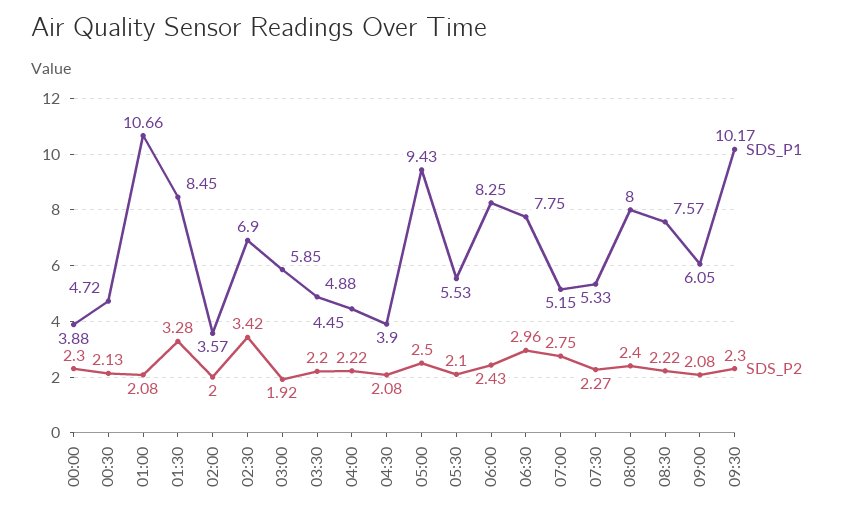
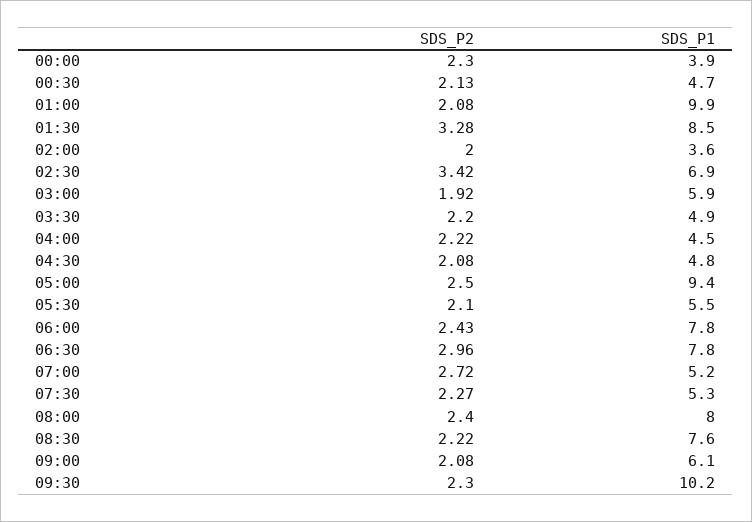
  {
    "SDS_P1": {
      "00:00": 3.88,
      "00:30": 4.72,
-     "01:00": 10.66,
+     "01:00": 9.9,
      "01:30": 8.45,
      "02:00": 3.57,
      "02:30": 6.9,
      "03:00": 5.85,
      "03:30": 4.88,
      "04:00": 4.45,
-     "04:30": 3.9,
+     "04:30": 4.8,
      "05:00": 9.43,
      "05:30": 5.53,
-     "06:00": 8.25,
+     "06:00": 7.8,
      "06:30": 7.75,
      "07:00": 5.15,
      "07:30": 5.33,
      "08:00": 8,
      "08:30": 7.57,
      "09:00": 6.05,
      "09:30": 10.17
    },
    "SDS_P2": {
      "00:00": 2.3,
      "00:30": 2.13,
      "01:00": 2.08,
      "01:30": 3.28,
      "02:00": 2,
      "02:30": 3.42,
      "03:00": 1.92,
      "03:30": 2.2,
      "04:00": 2.22,
      "04:30": 2.08,
      "05:00": 2.5,
      "05:30": 2.1,
      "06:00": 2.43,
      "06:30": 2.96,
-     "07:00": 2.75,
+     "07:00": 2.72,
      "07:30": 2.27,
      "08:00": 2.4,
      "08:30": 2.22,
      "09:00": 2.08,
      "09:30": 2.3
    }
  }

